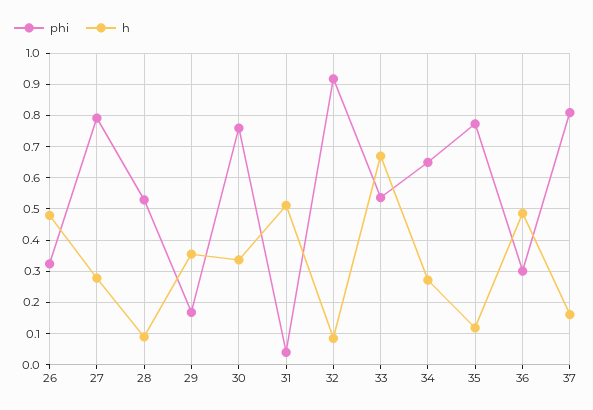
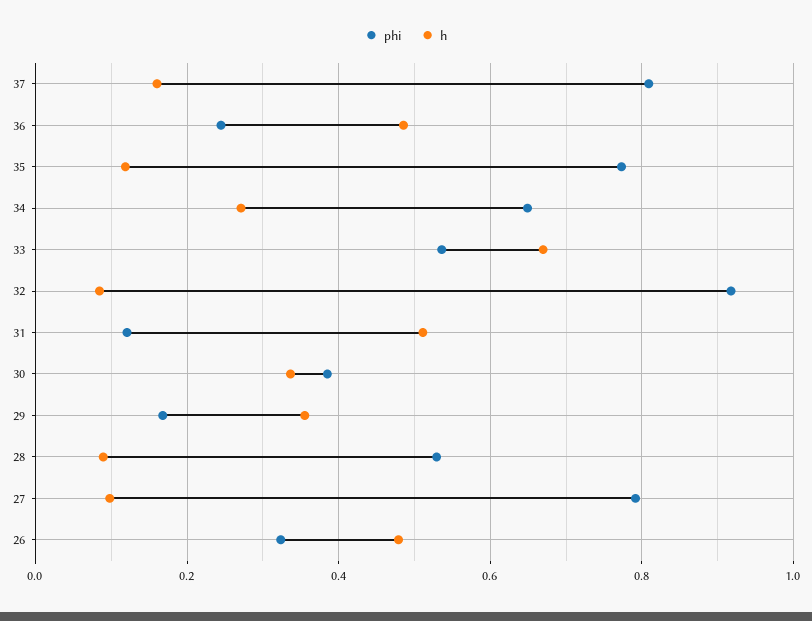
  {
    "phi": {
      "26": 0.32,
      "27": 0.8,
      "28": 0.52,
      "29": 0.16,
-     "30": 0.76,
+     "30": 0.38,
-     "31": 0.04,
+     "31": 0.12,
      "32": 0.92,
      "33": 0.54,
      "34": 0.64,
      "35": 0.78,
-     "36": 0.3,
+     "36": 0.24,
      "37": 0.8
    },
    "h": {
      "26": 0.48,
-     "27": 0.28,
+     "27": 0.1,
      "28": 0.08,
      "29": 0.36,
      "30": 0.34,
      "31": 0.52,
      "32": 0.08,
      "33": 0.66,
      "34": 0.28,
      "35": 0.12,
      "36": 0.48,
      "37": 0.16
    }
  }

